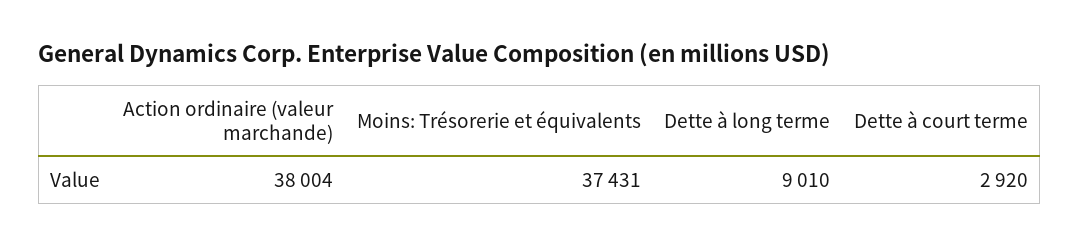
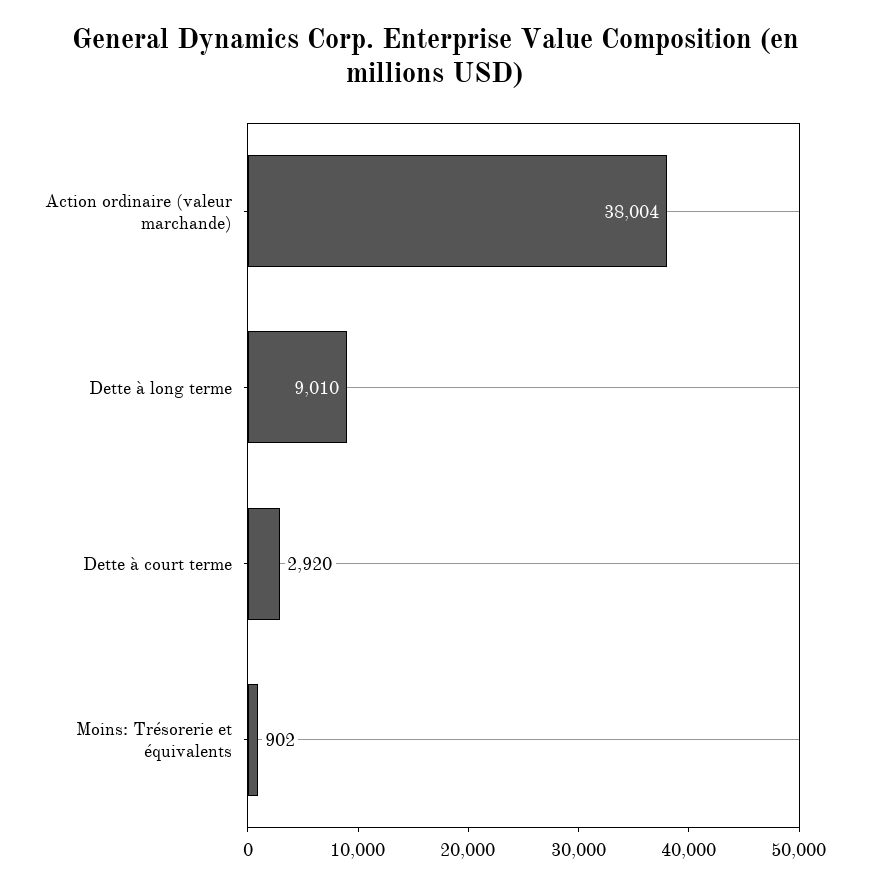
  {
    "Action ordinaire (valeur marchande)": 38004,
-   "Moins: Trésorerie et équivalents": 37431,
+   "Moins: Trésorerie et équivalents": 902,
    "Dette à long terme": 9010,
    "Dette à court terme": 2920
  }

